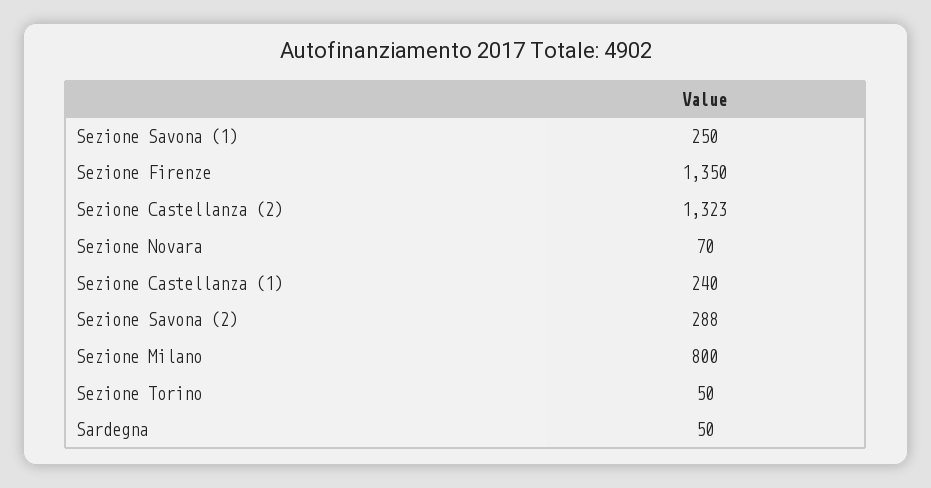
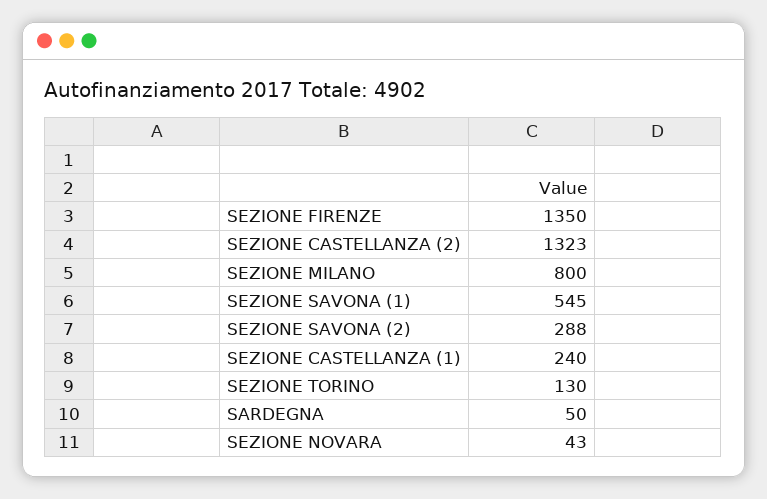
  {
-   "Sezione Savona (1)": 250,
+   "Sezione Savona (1)": 545,
    "Sezione Firenze": 1350,
    "Sezione Castellanza (2)": 1323,
-   "Sezione Novara": 70,
+   "Sezione Novara": 43,
    "Sezione Castellanza (1)": 240,
    "Sezione Savona (2)": 288,
    "Sezione Milano": 800,
-   "Sezione Torino": 50,
+   "Sezione Torino": 130,
    "Sardegna": 50
  }

